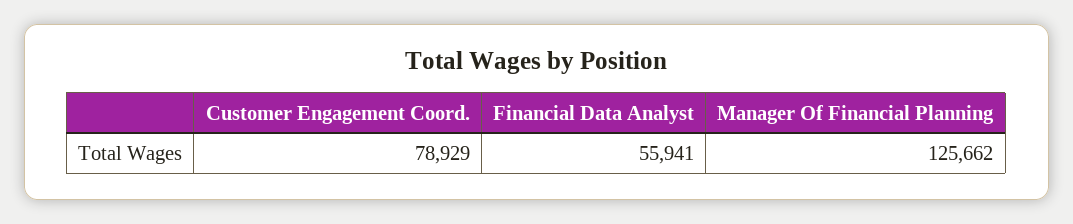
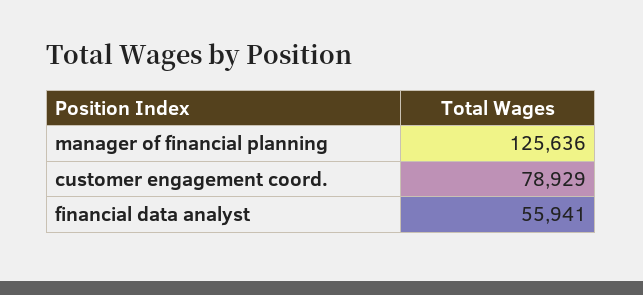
  {
    "Customer Engagement Coord.": 78929,
    "Financial Data Analyst": 55941,
-   "Manager Of Financial Planning": 125662
+   "Manager Of Financial Planning": 125636
  }

